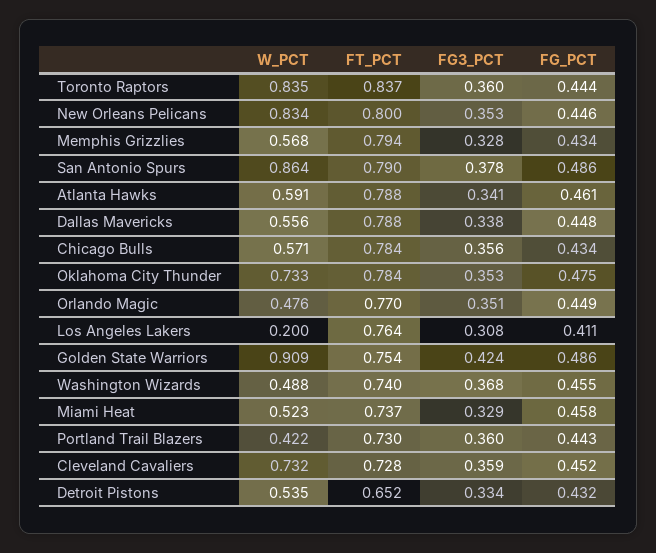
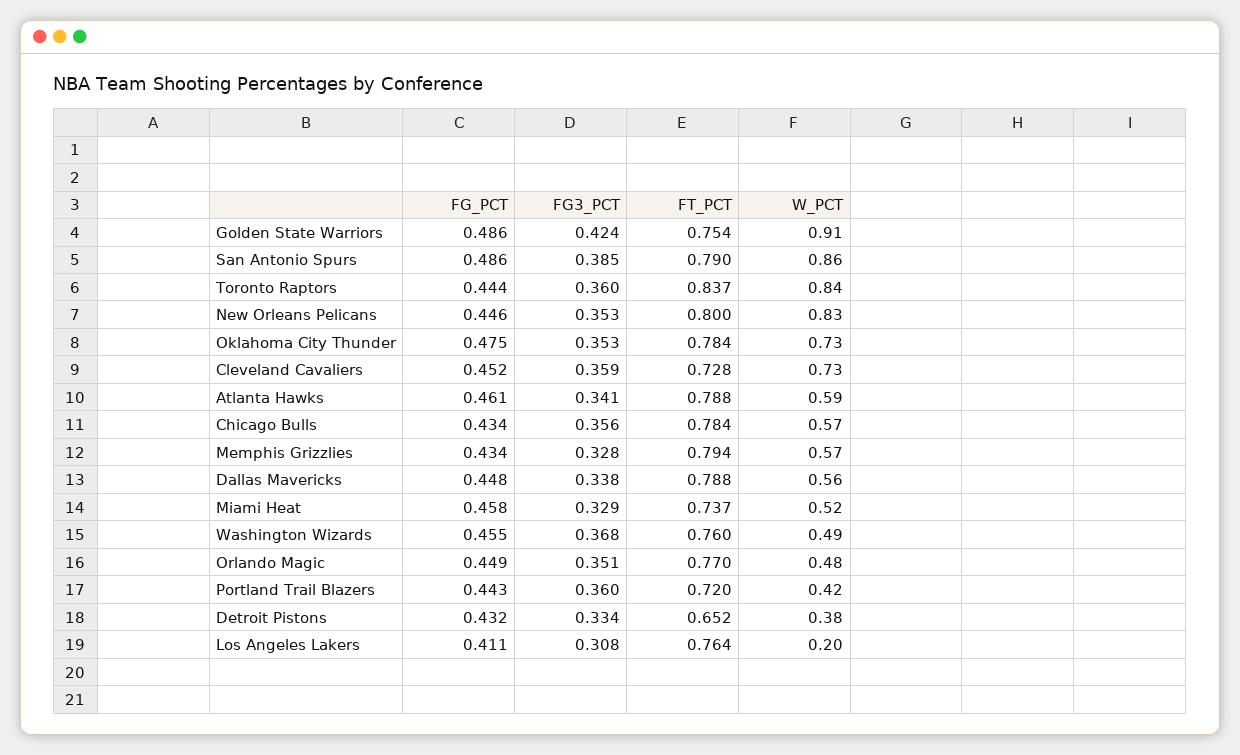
  {
    "W_PCT": {
      "Toronto Raptors": 0.835,
      "New Orleans Pelicans": 0.834,
      "Memphis Grizzlies": 0.568,
      "San Antonio Spurs": 0.864,
      "Atlanta Hawks": 0.591,
      "Dallas Mavericks": 0.556,
      "Chicago Bulls": 0.571,
      "Oklahoma City Thunder": 0.733,
      "Orlando Magic": 0.476,
      "Los Angeles Lakers": 0.2,
      "Golden State Warriors": 0.909,
      "Washington Wizards": 0.488,
      "Miami Heat": 0.523,
      "Portland Trail Blazers": 0.422,
      "Cleveland Cavaliers": 0.732,
-     "Detroit Pistons": 0.535
+     "Detroit Pistons": 0.38
    },
    "FT_PCT": {
      "Toronto Raptors": 0.837,
      "New Orleans Pelicans": 0.8,
      "Memphis Grizzlies": 0.794,
      "San Antonio Spurs": 0.79,
      "Atlanta Hawks": 0.788,
      "Dallas Mavericks": 0.788,
      "Chicago Bulls": 0.784,
      "Oklahoma City Thunder": 0.784,
      "Orlando Magic": 0.77,
      "Los Angeles Lakers": 0.764,
      "Golden State Warriors": 0.754,
-     "Washington Wizards": 0.74,
+     "Washington Wizards": 0.76,
      "Miami Heat": 0.737,
-     "Portland Trail Blazers": 0.73,
+     "Portland Trail Blazers": 0.72,
      "Cleveland Cavaliers": 0.728,
      "Detroit Pistons": 0.652
    },
    "FG3_PCT": {
      "Toronto Raptors": 0.36,
      "New Orleans Pelicans": 0.353,
      "Memphis Grizzlies": 0.328,
-     "San Antonio Spurs": 0.378,
+     "San Antonio Spurs": 0.385,
      "Atlanta Hawks": 0.341,
      "Dallas Mavericks": 0.338,
      "Chicago Bulls": 0.356,
      "Oklahoma City Thunder": 0.353,
      "Orlando Magic": 0.351,
      "Los Angeles Lakers": 0.308,
      "Golden State Warriors": 0.424,
      "Washington Wizards": 0.368,
      "Miami Heat": 0.329,
      "Portland Trail Blazers": 0.36,
      "Cleveland Cavaliers": 0.359,
      "Detroit Pistons": 0.334
    },
    "FG_PCT": {
      "Toronto Raptors": 0.444,
      "New Orleans Pelicans": 0.446,
      "Memphis Grizzlies": 0.434,
      "San Antonio Spurs": 0.486,
      "Atlanta Hawks": 0.461,
      "Dallas Mavericks": 0.448,
      "Chicago Bulls": 0.434,
      "Oklahoma City Thunder": 0.475,
      "Orlando Magic": 0.449,
      "Los Angeles Lakers": 0.411,
      "Golden State Warriors": 0.486,
      "Washington Wizards": 0.455,
      "Miami Heat": 0.458,
      "Portland Trail Blazers": 0.443,
      "Cleveland Cavaliers": 0.452,
      "Detroit Pistons": 0.432
    }
  }

